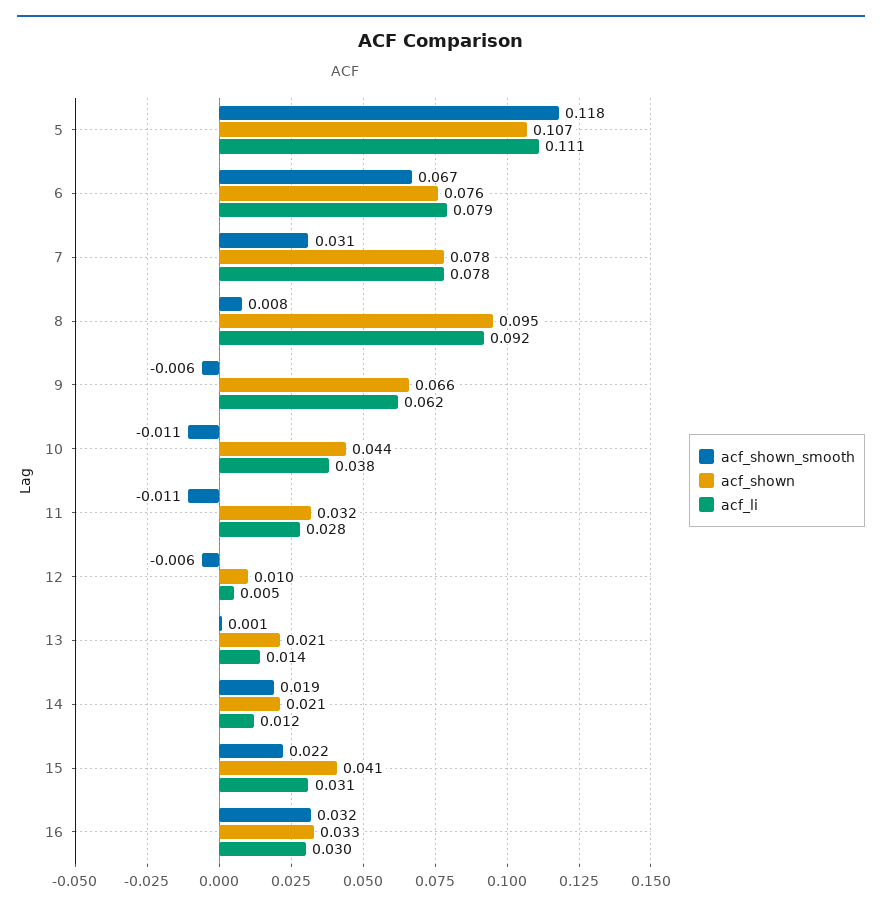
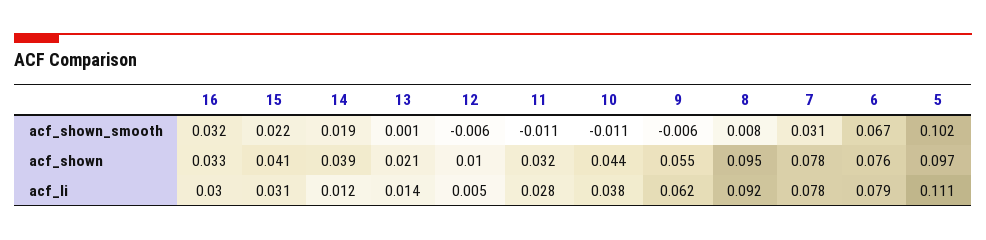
  {
    "acf_shown_smooth": {
-     "5": 0.118,
+     "5": 0.102,
      "6": 0.067,
      "7": 0.031,
      "8": 0.008,
      "9": -0.006,
      "10": -0.011,
      "11": -0.011,
      "12": -0.006,
      "13": 0.001,
      "14": 0.019,
      "15": 0.022,
      "16": 0.032
    },
    "acf_shown": {
-     "5": 0.107,
+     "5": 0.097,
      "6": 0.076,
      "7": 0.078,
      "8": 0.095,
-     "9": 0.066,
+     "9": 0.055,
      "10": 0.044,
      "11": 0.032,
      "12": 0.01,
      "13": 0.021,
-     "14": 0.021,
+     "14": 0.039,
      "15": 0.041,
      "16": 0.033
    },
    "acf_li": {
      "5": 0.111,
      "6": 0.079,
      "7": 0.078,
      "8": 0.092,
      "9": 0.062,
      "10": 0.038,
      "11": 0.028,
      "12": 0.005,
      "13": 0.014,
      "14": 0.012,
      "15": 0.031,
      "16": 0.03
    }
  }

